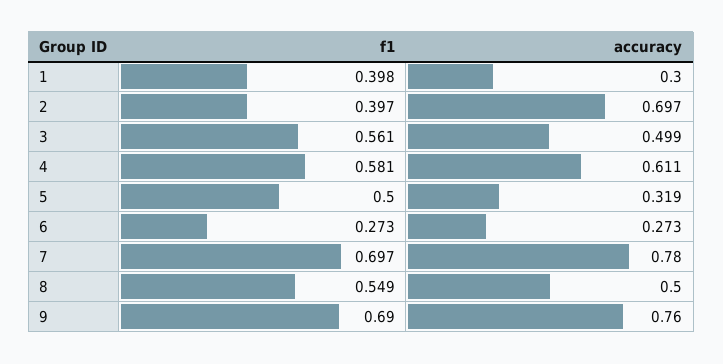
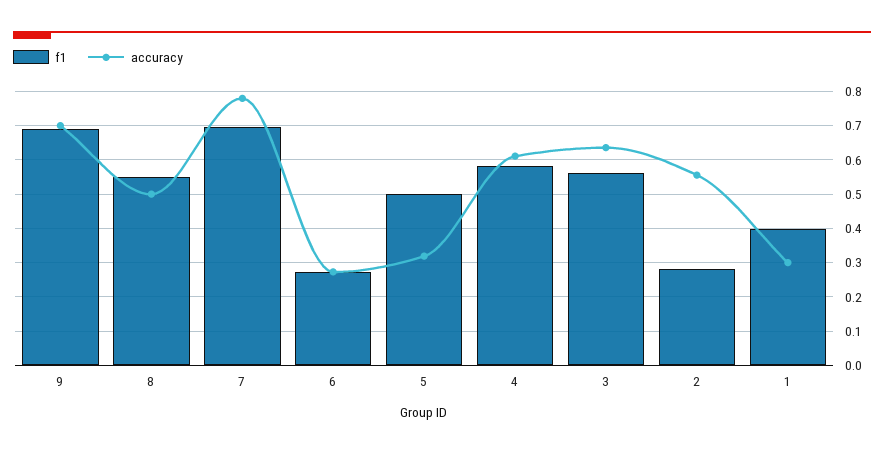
  {
    "f1": {
      "1": 0.398,
-     "2": 0.397,
+     "2": 0.28,
      "3": 0.561,
      "4": 0.581,
      "5": 0.5,
      "6": 0.273,
      "7": 0.697,
      "8": 0.549,
      "9": 0.69
    },
    "accuracy": {
      "1": 0.3,
-     "2": 0.697,
+     "2": 0.56,
-     "3": 0.499,
+     "3": 0.64,
      "4": 0.611,
      "5": 0.319,
      "6": 0.273,
      "7": 0.78,
      "8": 0.5,
-     "9": 0.76
+     "9": 0.7
    }
  }

